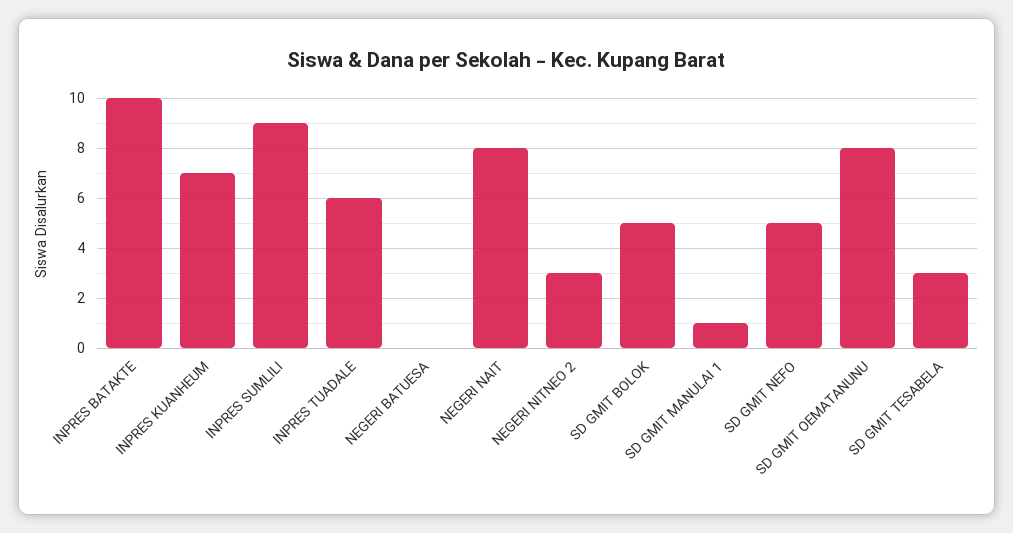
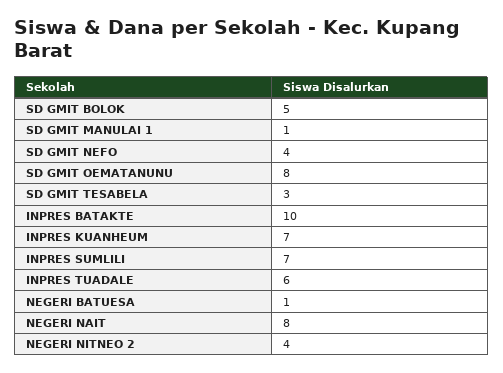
  {
    "INPRES BATAKTE": 10,
    "INPRES KUANHEUM": 7,
-   "INPRES SUMLILI": 9,
+   "INPRES SUMLILI": 7,
    "INPRES TUADALE": 6,
-   "NEGERI BATUESA": 0,
+   "NEGERI BATUESA": 1,
    "NEGERI NAIT": 8,
-   "NEGERI NITNEO 2": 3,
+   "NEGERI NITNEO 2": 4,
    "SD GMIT BOLOK": 5,
    "SD GMIT MANULAI 1": 1,
-   "SD GMIT NEFO": 5,
+   "SD GMIT NEFO": 4,
    "SD GMIT OEMATANUNU": 8,
    "SD GMIT TESABELA": 3
  }

